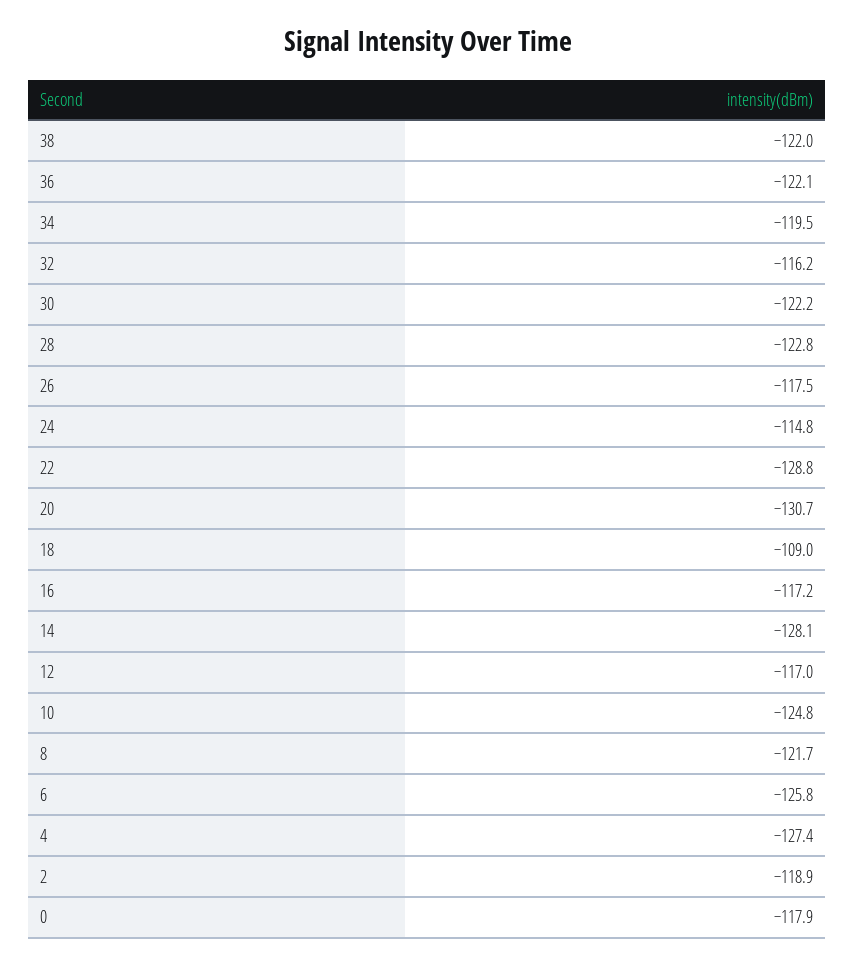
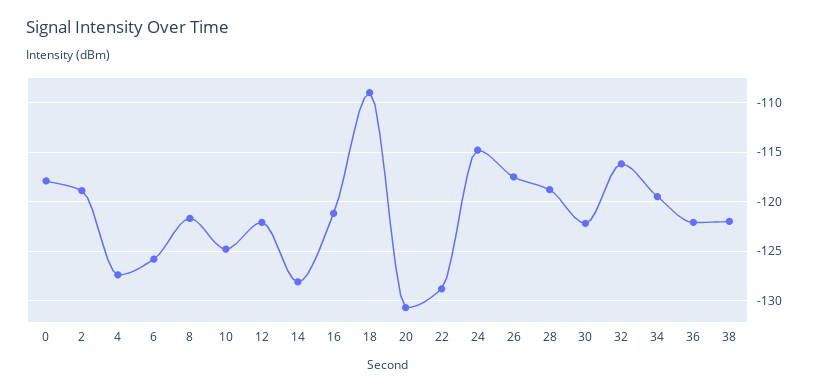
  {
    "38": -122,
    "36": -122.1,
    "34": -119.5,
    "32": -116.2,
    "30": -122.2,
-   "28": -122.8,
+   "28": -119,
    "26": -117.5,
    "24": -114.8,
    "22": -128.8,
    "20": -130.7,
    "18": -109,
-   "16": -117.2,
+   "16": -121,
    "14": -128.1,
-   "12": -117,
+   "12": -122,
    "10": -124.8,
    "8": -121.7,
    "6": -125.8,
    "4": -127.4,
    "2": -118.9,
    "0": -117.9
  }

